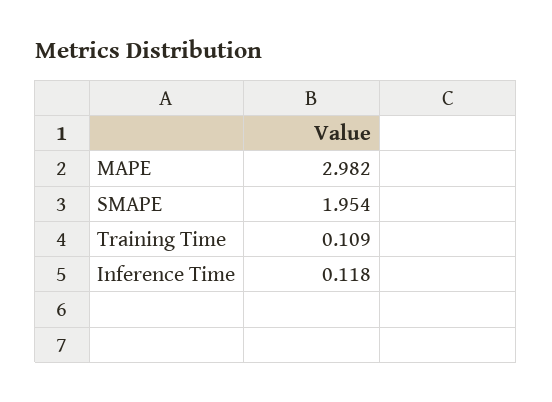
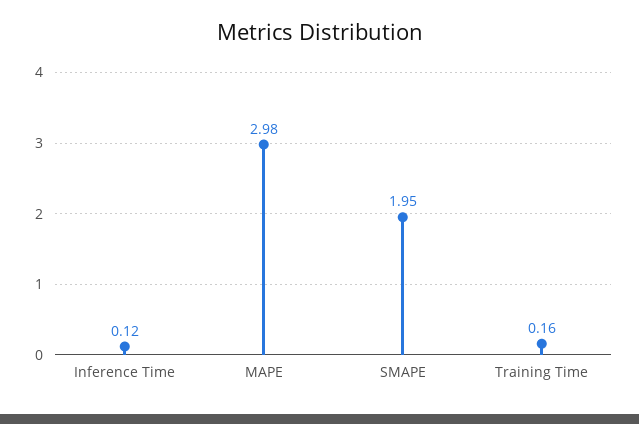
  {
    "MAPE": 2.982,
    "SMAPE": 1.954,
-   "Training Time": 0.109,
+   "Training Time": 0.16,
    "Inference Time": 0.118
  }

